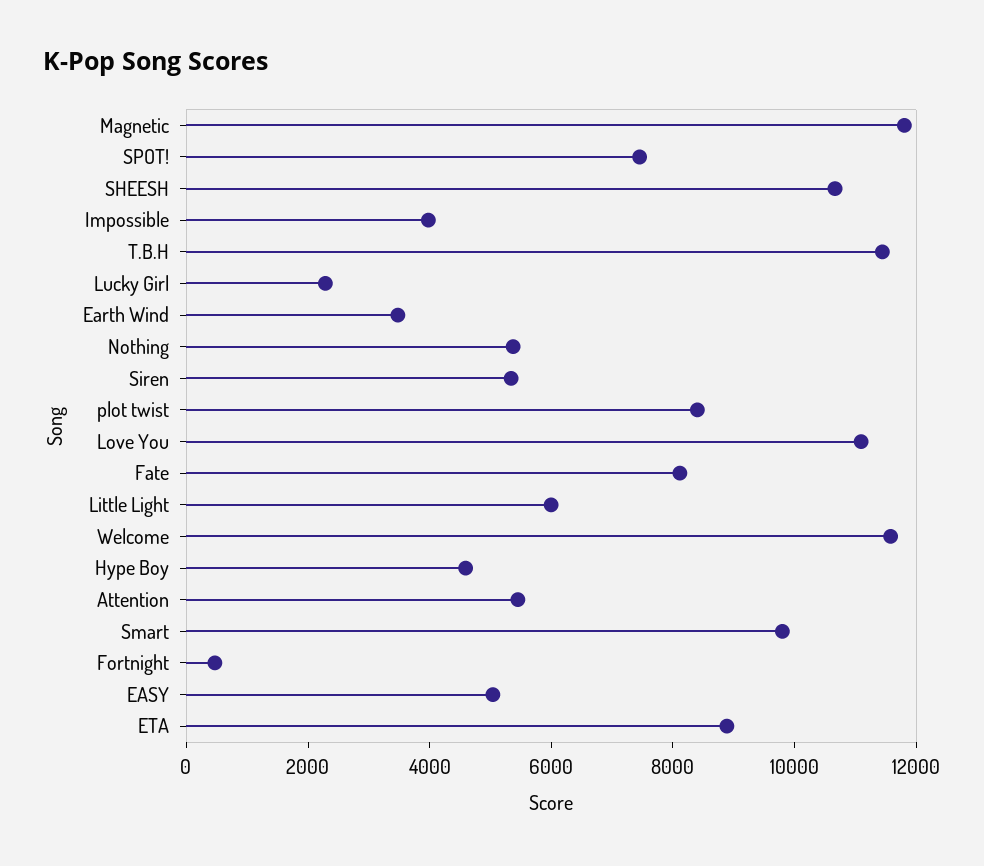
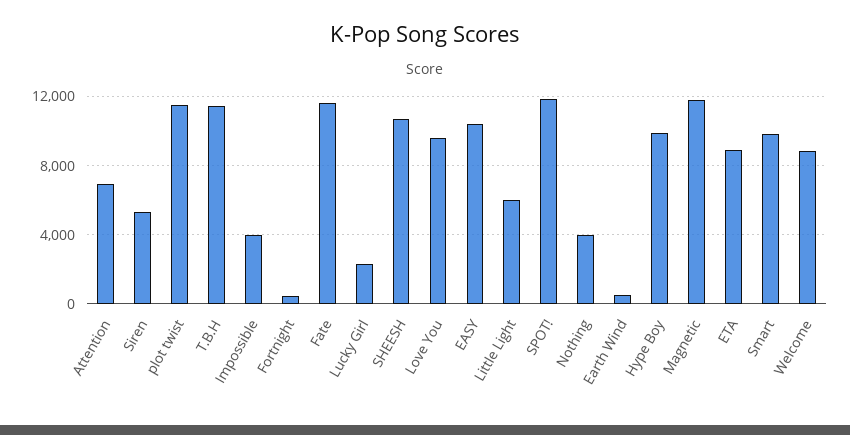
  {
    "Magnetic": 12000,
-   "SPOT!": 7500,
+   "SPOT!": 12000,
    "SHEESH": 10500,
    "Impossible": 4000,
    "T.B.H": 11500,
    "Lucky Girl": 2500,
-   "Earth Wind": 3500,
+   "Earth Wind": 500,
-   "Nothing": 5500,
+   "Nothing": 4000,
    "Siren": 5500,
-   "plot twist": 8500,
+   "plot twist": 11500,
-   "Love You": 11000,
+   "Love You": 9500,
-   "Fate": 8000,
+   "Fate": 11500,
    "Little Light": 6000,
-   "Welcome": 11500,
+   "Welcome": 9000,
-   "Hype Boy": 4500,
+   "Hype Boy": 10000,
-   "Attention": 5500,
+   "Attention": 7000,
    "Smart": 10000,
    "Fortnight": 500,
-   "EASY": 5000,
+   "EASY": 10500,
    "ETA": 9000
  }

